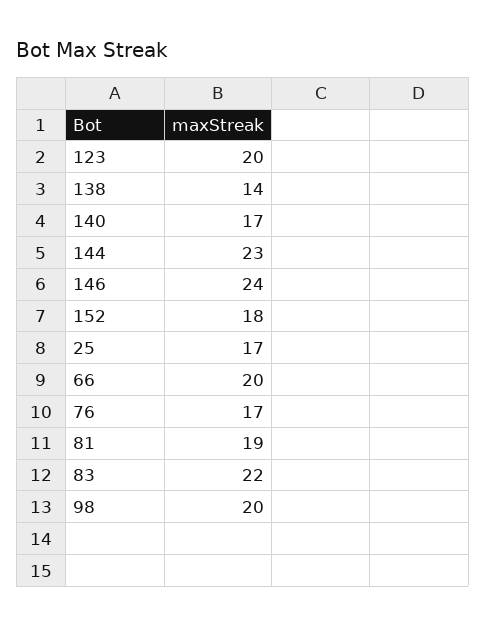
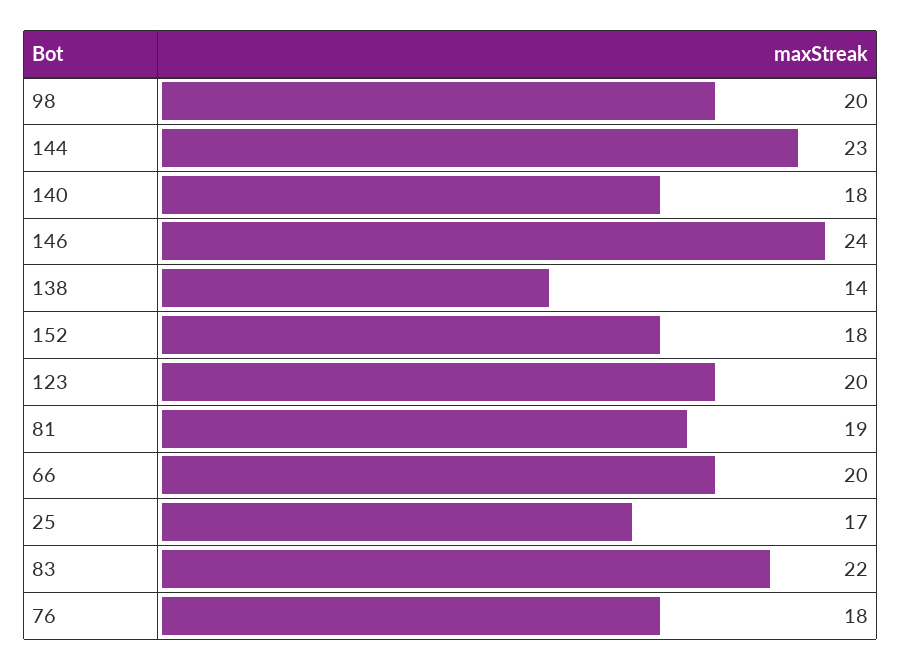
  {
    "123": 20,
    "138": 14,
-   "140": 17,
+   "140": 18,
    "144": 23,
    "146": 24,
    "152": 18,
    "25": 17,
    "66": 20,
-   "76": 17,
+   "76": 18,
    "81": 19,
    "83": 22,
    "98": 20
  }

